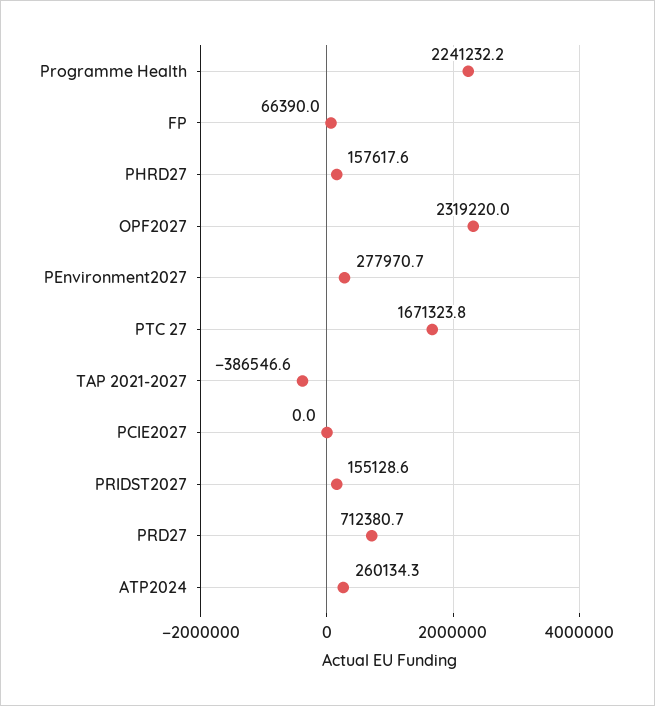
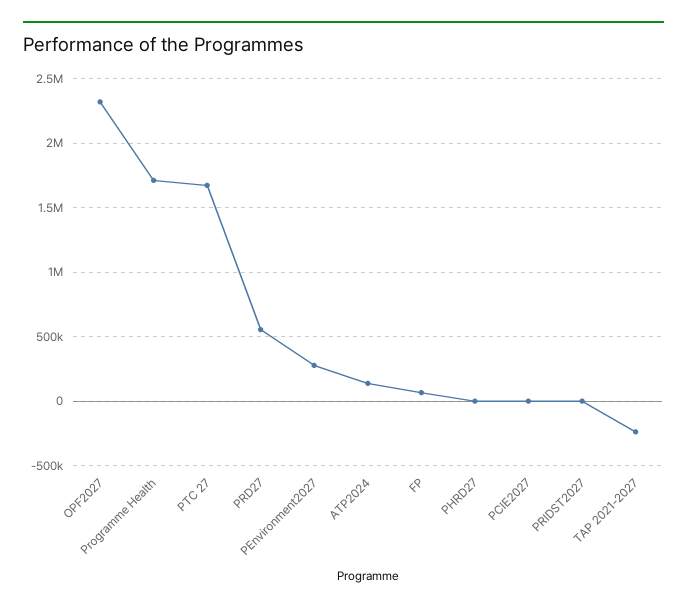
  {
-   "Programme Health": 2241232.2,
+   "Programme Health": 1700000,
    "FP": 66390,
-   "PHRD27": 157617.6,
+   "PHRD27": 0,
    "OPF2027": 2319220,
    "PEnvironment2027": 277970.7,
    "PTC 27": 1671323.8,
-   "TAP 2021-2027": -386546.6,
+   "TAP 2021-2027": -250000,
    "PCIE2027": 0,
-   "PRIDST2027": 155128.6,
+   "PRIDST2027": 0,
-   "PRD27": 712380.7,
+   "PRD27": 550000,
-   "ATP2024": 260134.3
+   "ATP2024": 150000
  }

